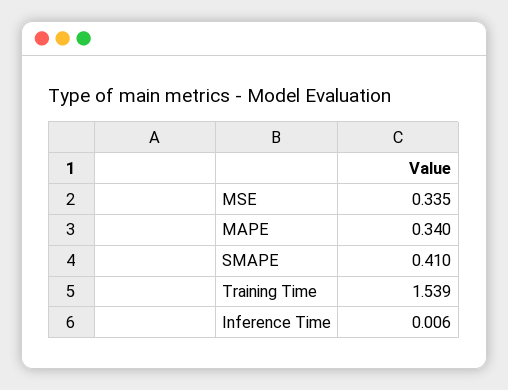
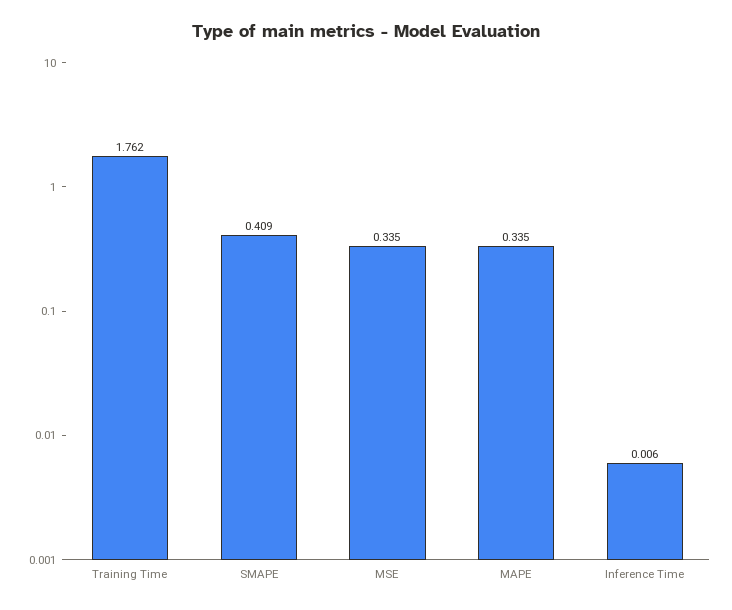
  {
    "MSE": 0.335,
-   "MAPE": 0.34,
+   "MAPE": 0.335,
-   "SMAPE": 0.41,
+   "SMAPE": 0.409,
-   "Training Time": 1.539,
+   "Training Time": 1.762,
    "Inference Time": 0.006
  }

